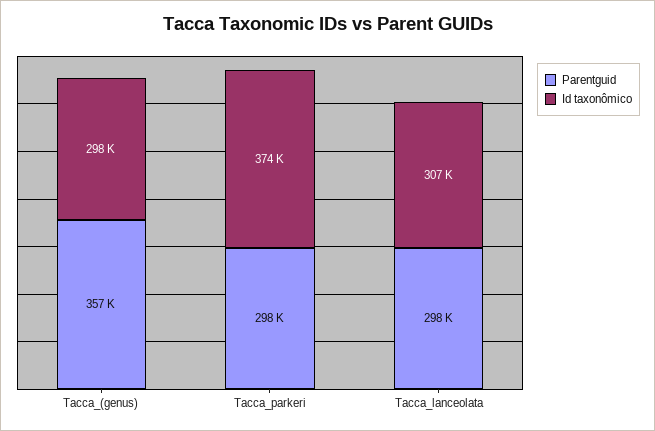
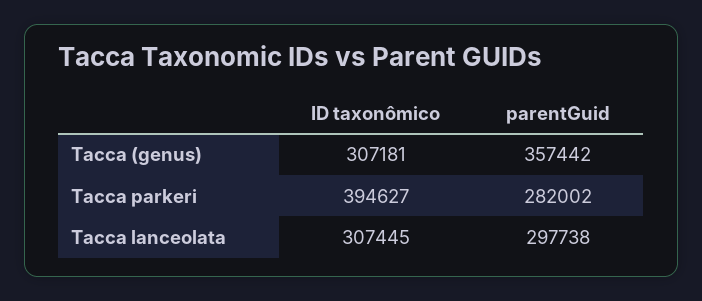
  {
    "Parentguid": {
      "Tacca_(genus)": 357442,
-     "Tacca_parkeri": 298000,
+     "Tacca_parkeri": 282002,
      "Tacca_lanceolata": 297738
    },
    "Id taxonômico": {
-     "Tacca_(genus)": 298000,
+     "Tacca_(genus)": 307181,
-     "Tacca_parkeri": 374000,
+     "Tacca_parkeri": 394627,
      "Tacca_lanceolata": 307445
    }
  }

